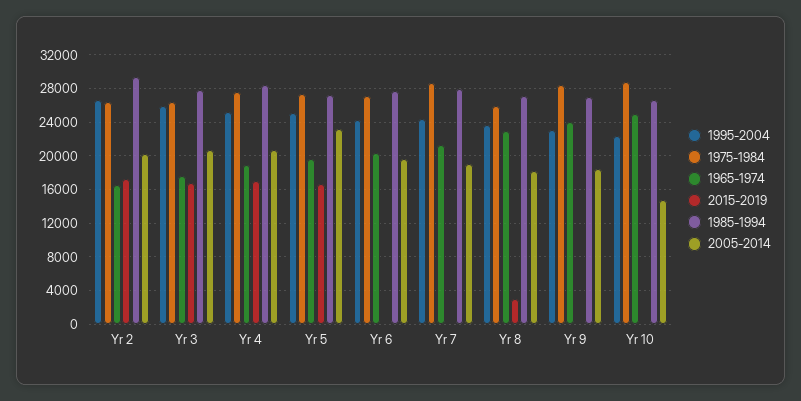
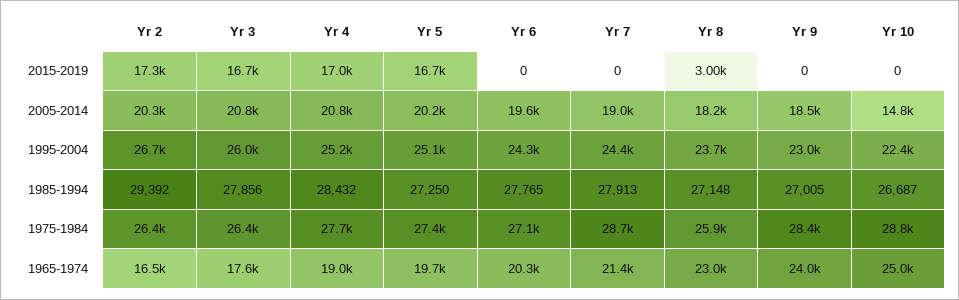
  {
    "1995-2004": {
      "Yr 2": 26700,
      "Yr 3": 26000,
      "Yr 4": 25200,
      "Yr 5": 25100,
      "Yr 6": 24300,
      "Yr 7": 24400,
      "Yr 8": 23700,
      "Yr 9": 23000,
      "Yr 10": 22400
    },
    "1975-1984": {
      "Yr 2": 26400,
      "Yr 3": 26400,
      "Yr 4": 27700,
      "Yr 5": 27400,
      "Yr 6": 27100,
      "Yr 7": 28700,
      "Yr 8": 25900,
      "Yr 9": 28400,
      "Yr 10": 28800
    },
    "1965-1974": {
      "Yr 2": 16500,
      "Yr 3": 17600,
      "Yr 4": 19000,
      "Yr 5": 19700,
      "Yr 6": 20300,
      "Yr 7": 21400,
      "Yr 8": 23000,
      "Yr 9": 24000,
      "Yr 10": 25000
    },
    "2015-2019": {
      "Yr 2": 17300,
      "Yr 3": 16700,
      "Yr 4": 17000,
      "Yr 5": 16700,
      "Yr 6": 0,
      "Yr 7": 0,
      "Yr 8": 3000,
      "Yr 9": 0,
      "Yr 10": 0
    },
    "1985-1994": {
      "Yr 2": 29392,
      "Yr 3": 27856,
      "Yr 4": 28432,
      "Yr 5": 27250,
      "Yr 6": 27765,
      "Yr 7": 27913,
      "Yr 8": 27148,
      "Yr 9": 27005,
      "Yr 10": 26687
    },
    "2005-2014": {
      "Yr 2": 20300,
      "Yr 3": 20800,
      "Yr 4": 20800,
-     "Yr 5": 23000,
+     "Yr 5": 20200,
      "Yr 6": 19600,
      "Yr 7": 19000,
      "Yr 8": 18200,
      "Yr 9": 18500,
      "Yr 10": 14800
    }
  }

